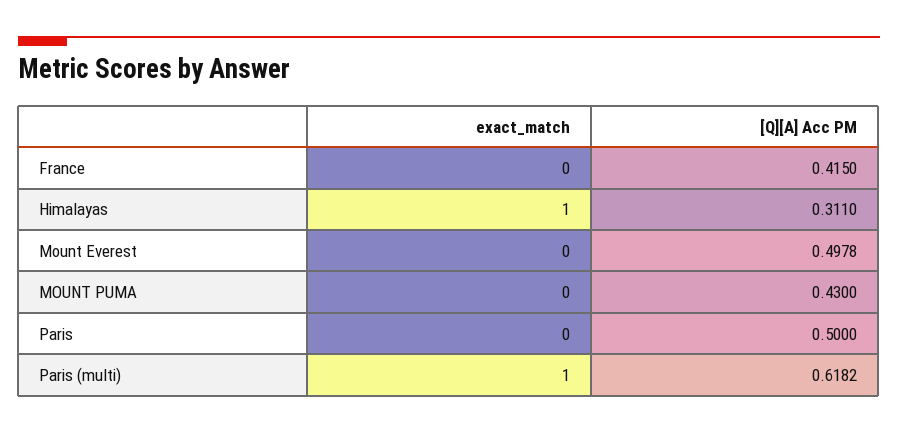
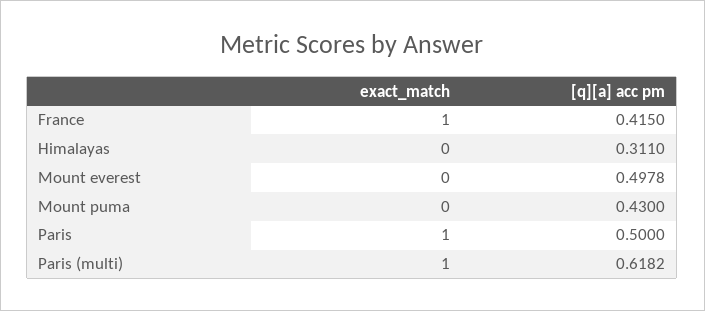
  {
    "exact_match": {
-     "France": 0,
+     "France": 1,
-     "Himalayas": 1,
+     "Himalayas": 0,
      "Mount Everest": 0,
      "MOUNT PUMA": 0,
-     "Paris": 0,
+     "Paris": 1,
      "Paris (multi)": 1
    },
    "[Q][A] Acc PM": {
      "France": 0.415,
      "Himalayas": 0.311,
      "Mount Everest": 0.4978,
      "MOUNT PUMA": 0.43,
      "Paris": 0.5,
      "Paris (multi)": 0.6182
    }
  }

